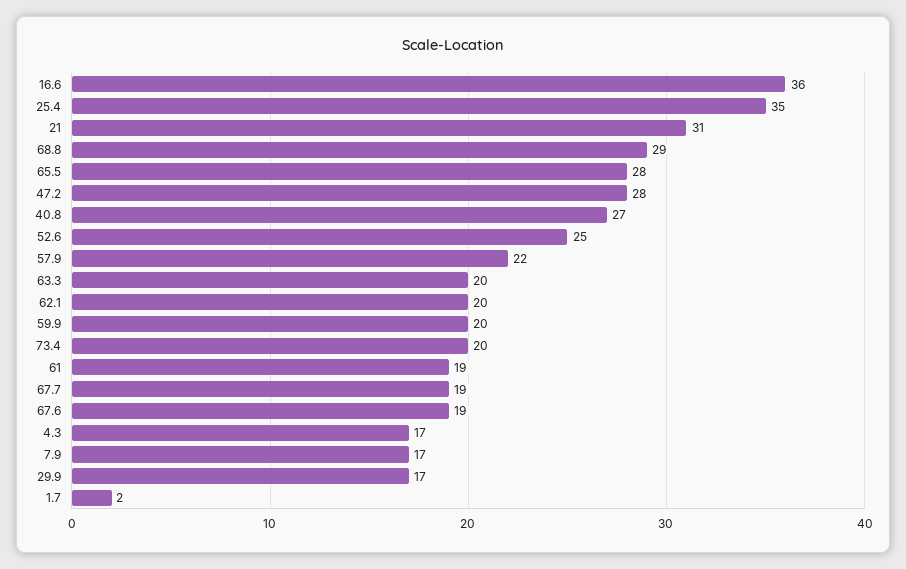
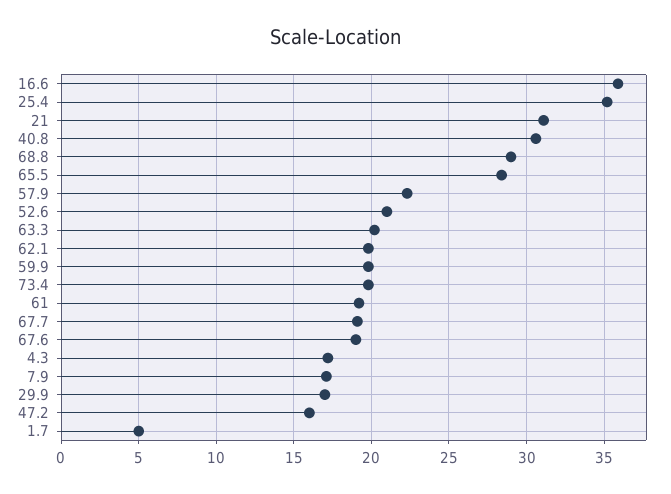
  {
    "16.6": 36,
    "25.4": 35,
    "21": 31,
    "68.8": 29,
    "65.5": 28,
-   "47.2": 28,
+   "47.2": 16,
-   "40.8": 27,
+   "40.8": 30.5,
-   "52.6": 25,
+   "52.6": 21,
    "57.9": 22,
    "63.3": 20,
    "62.1": 20,
    "59.9": 20,
    "73.4": 20,
    "61": 19,
    "67.7": 19,
    "67.6": 19,
    "4.3": 17,
    "7.9": 17,
    "29.9": 17,
-   "1.7": 2
+   "1.7": 5
  }

